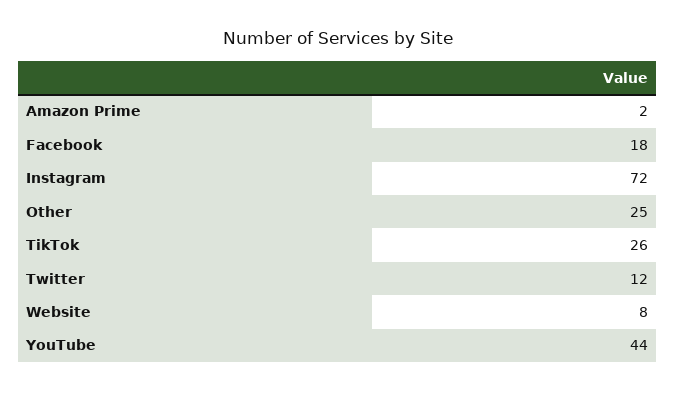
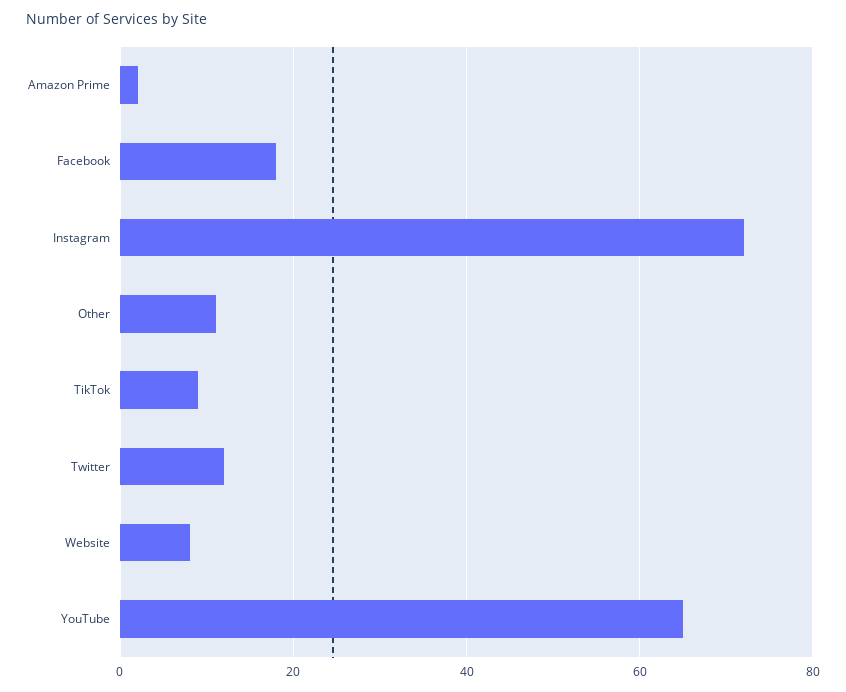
  {
    "Amazon Prime": 2,
    "Facebook": 18,
    "Instagram": 72,
-   "Other": 25,
+   "Other": 10,
-   "TikTok": 26,
+   "TikTok": 10,
    "Twitter": 12,
    "Website": 8,
-   "YouTube": 44
+   "YouTube": 65
  }

